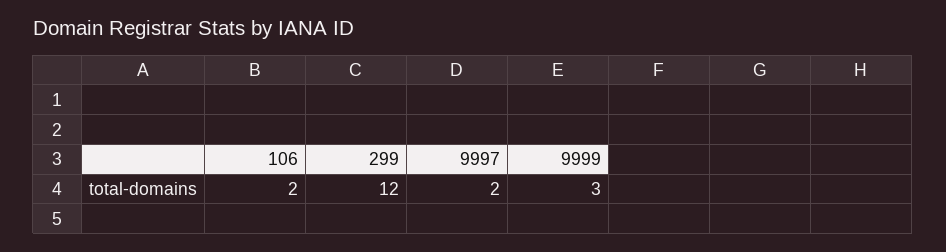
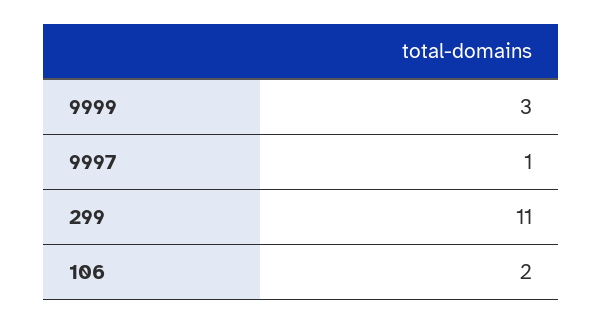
  {
    "106": 2,
-   "299": 12,
+   "299": 11,
-   "9997": 2,
+   "9997": 1,
    "9999": 3
  }

